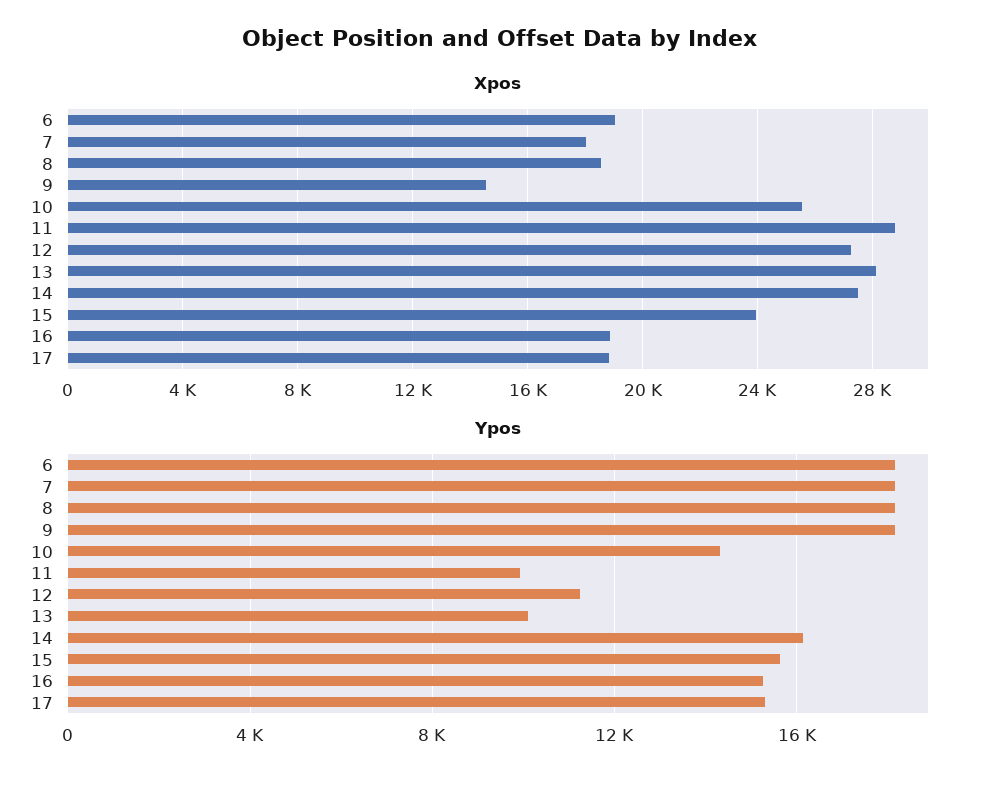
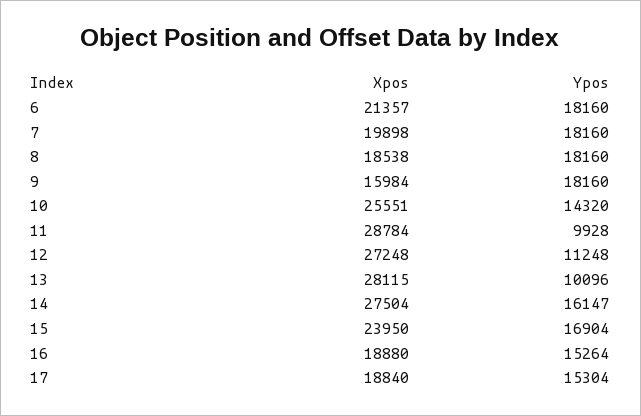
  {
    "Xpos": {
-     "6": 19000,
+     "6": 21357,
-     "7": 18000,
+     "7": 19898,
      "8": 18538,
-     "9": 14500,
+     "9": 15984,
      "10": 25551,
      "11": 28784,
      "12": 27248,
      "13": 28115,
      "14": 27504,
      "15": 23950,
      "16": 18880,
      "17": 18840
    },
    "Ypos": {
      "6": 18160,
      "7": 18160,
      "8": 18160,
      "9": 18160,
      "10": 14320,
      "11": 9928,
      "12": 11248,
      "13": 10096,
      "14": 16147,
-     "15": 15500,
+     "15": 16904,
      "16": 15264,
      "17": 15304
    }
  }

